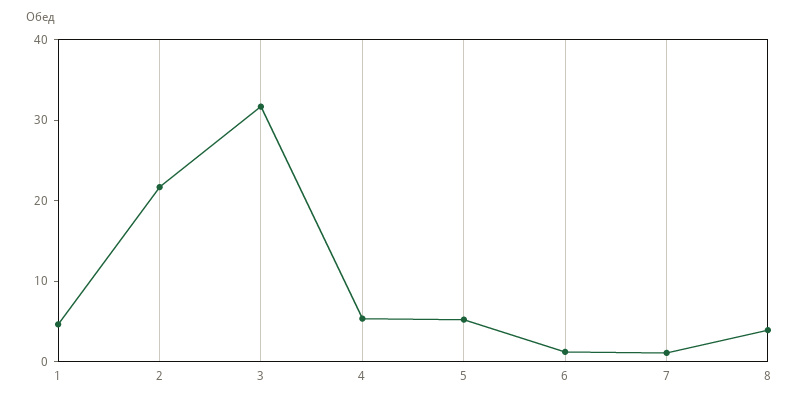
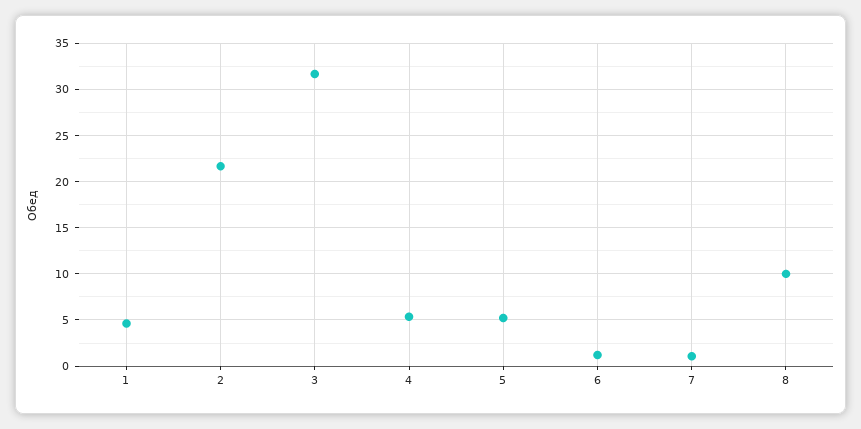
  {
    "1": 5,
    "2": 22,
    "3": 32,
    "4": 5,
    "5": 5,
    "6": 1,
    "7": 1,
-   "8": 4
+   "8": 10
  }

